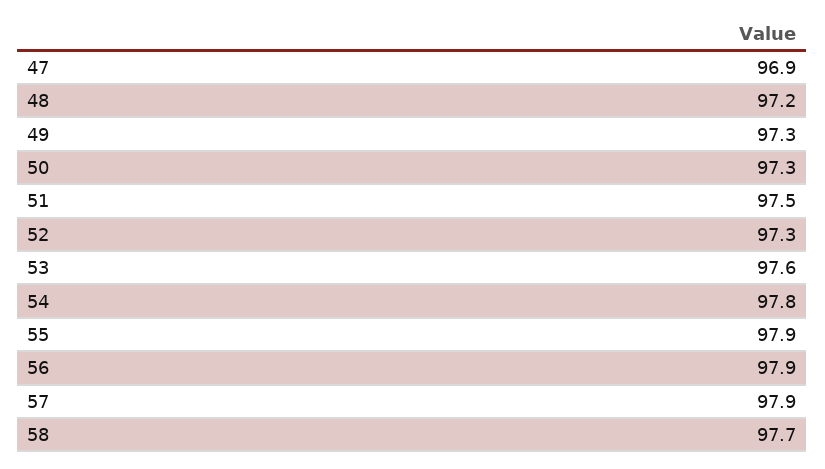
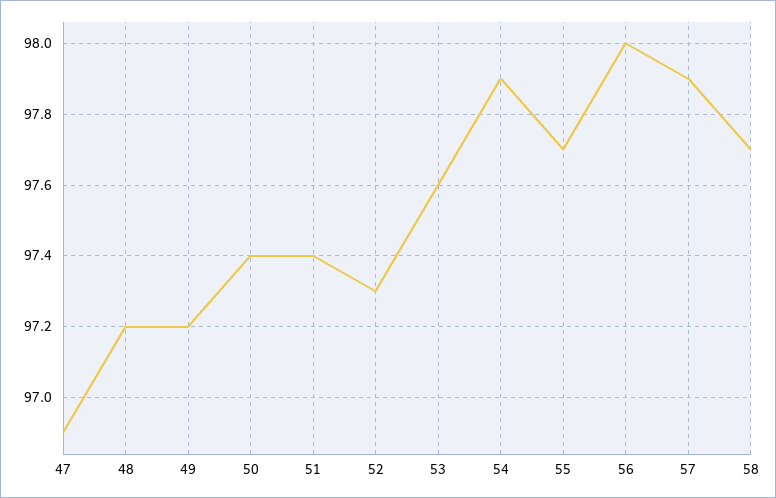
  {
    "47": 96.9,
    "48": 97.2,
-   "49": 97.3,
+   "49": 97.2,
-   "50": 97.3,
+   "50": 97.4,
-   "51": 97.5,
+   "51": 97.4,
    "52": 97.3,
    "53": 97.6,
-   "54": 97.8,
+   "54": 97.9,
-   "55": 97.9,
+   "55": 97.7,
-   "56": 97.9,
+   "56": 98,
    "57": 97.9,
    "58": 97.7
  }

